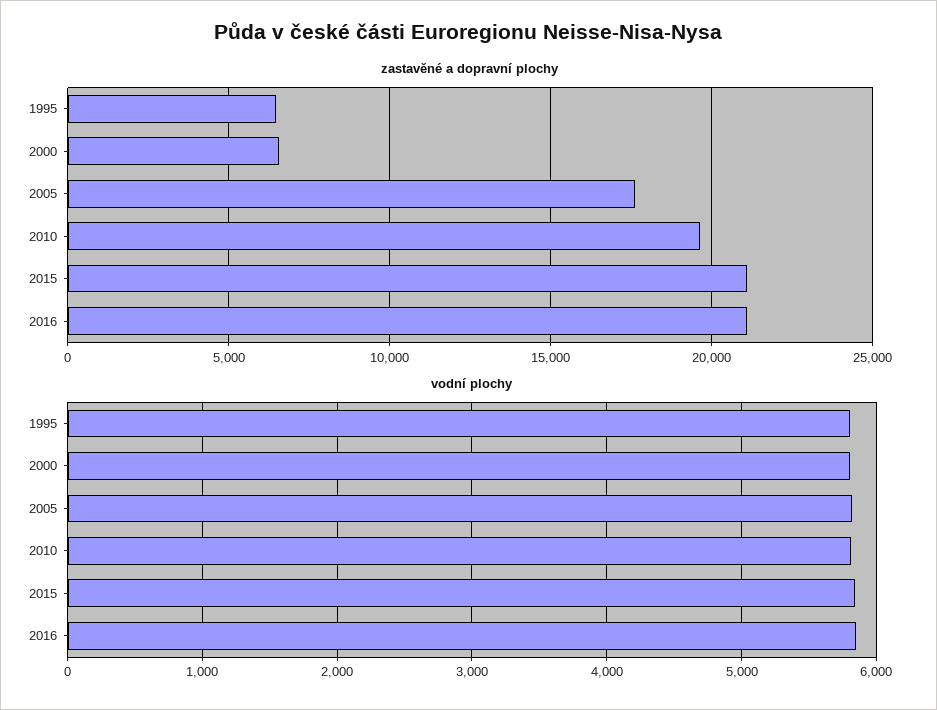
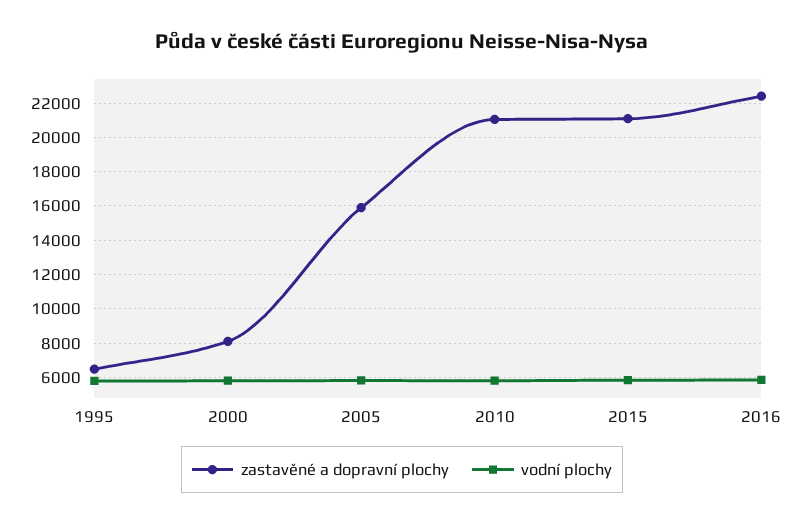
  {
    "zastavěné a dopravní plochy": {
      "1995": 6500,
-     "2000": 6500,
+     "2000": 8000,
-     "2005": 17500,
+     "2005": 16000,
-     "2010": 19500,
+     "2010": 21000,
      "2015": 21000,
-     "2016": 21000
+     "2016": 22500
    },
    "vodní plochy": {
      "1995": 5800,
      "2000": 5800,
      "2005": 5800,
      "2010": 5800,
      "2015": 5800,
      "2016": 5900
    }
  }

